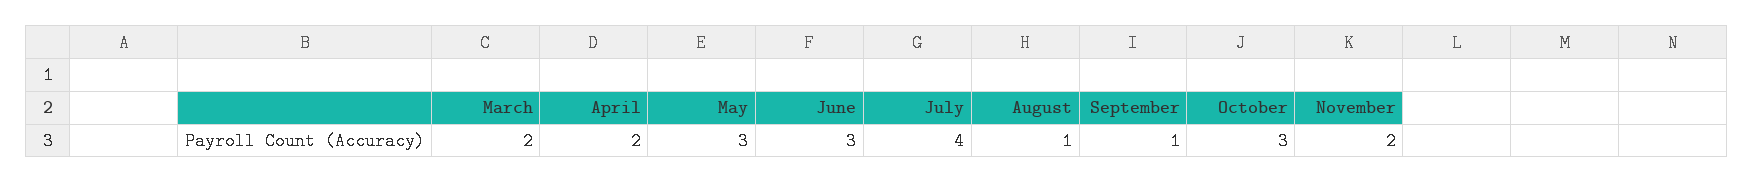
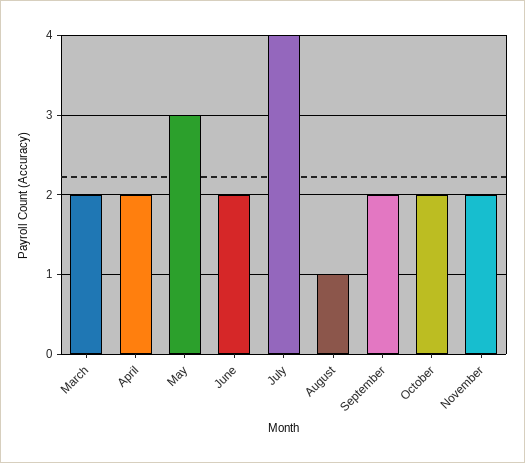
  {
    "March": 2,
    "April": 2,
    "May": 3,
-   "June": 3,
+   "June": 2,
    "July": 4,
    "August": 1,
-   "September": 1,
+   "September": 2,
-   "October": 3,
+   "October": 2,
    "November": 2
  }

